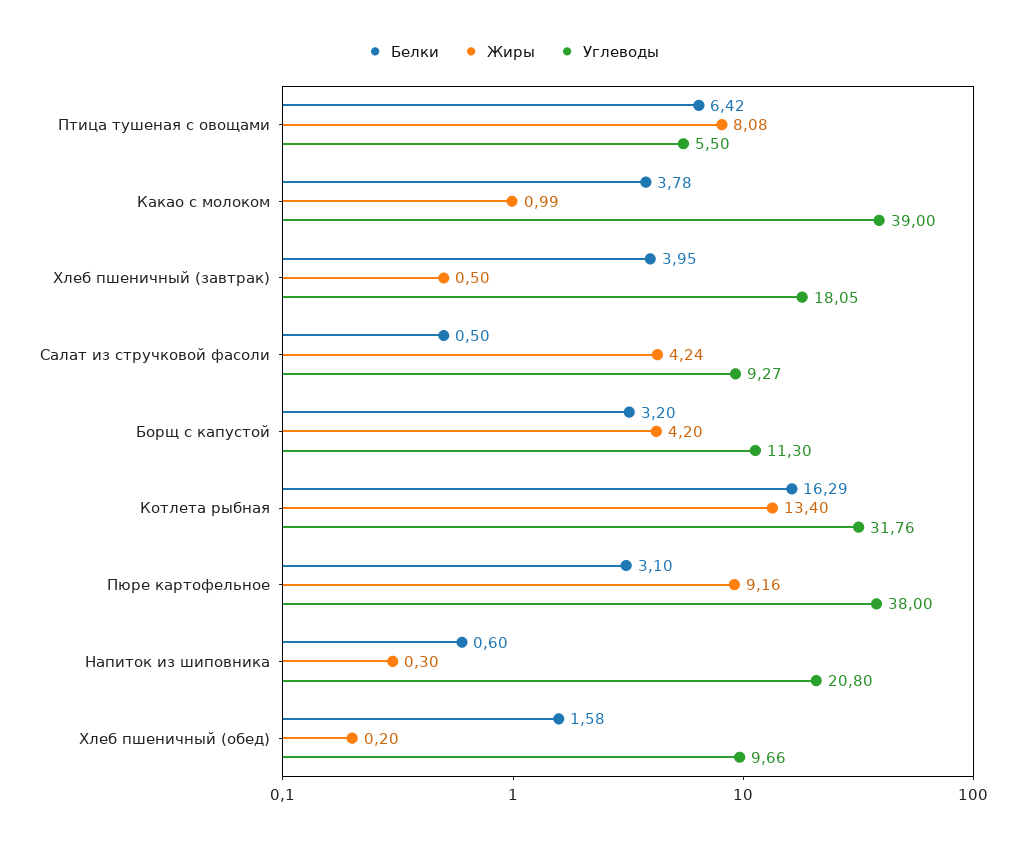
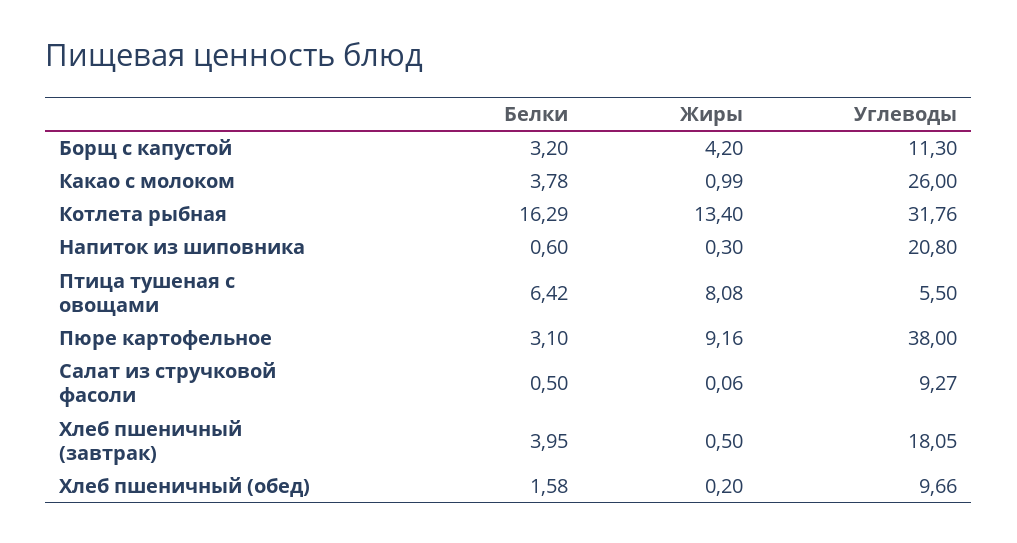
  {
    "Белки": {
      "Птица тушеная с овощами": 6.42,
      "Какао с молоком": 3.78,
      "Хлеб пшеничный (завтрак)": 3.95,
      "Салат из стручковой фасоли": 0.5,
      "Борщ с капустой": 3.2,
      "Котлета рыбная": 16.29,
      "Пюре картофельное": 3.1,
      "Напиток из шиповника": 0.6,
      "Хлеб пшеничный (обед)": 1.58
    },
    "Жиры": {
      "Птица тушеная с овощами": 8.08,
      "Какао с молоком": 0.99,
      "Хлеб пшеничный (завтрак)": 0.5,
-     "Салат из стручковой фасоли": 4.24,
+     "Салат из стручковой фасоли": 0.06,
      "Борщ с капустой": 4.2,
      "Котлета рыбная": 13.4,
      "Пюре картофельное": 9.16,
      "Напиток из шиповника": 0.3,
      "Хлеб пшеничный (обед)": 0.2
    },
    "Углеводы": {
      "Птица тушеная с овощами": 5.5,
-     "Какао с молоком": 39,
+     "Какао с молоком": 26,
      "Хлеб пшеничный (завтрак)": 18.05,
      "Салат из стручковой фасоли": 9.27,
      "Борщ с капустой": 11.3,
      "Котлета рыбная": 31.76,
      "Пюре картофельное": 38,
      "Напиток из шиповника": 20.8,
      "Хлеб пшеничный (обед)": 9.66
    }
  }

